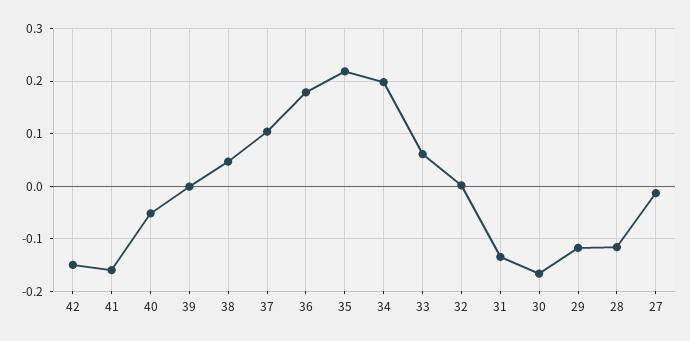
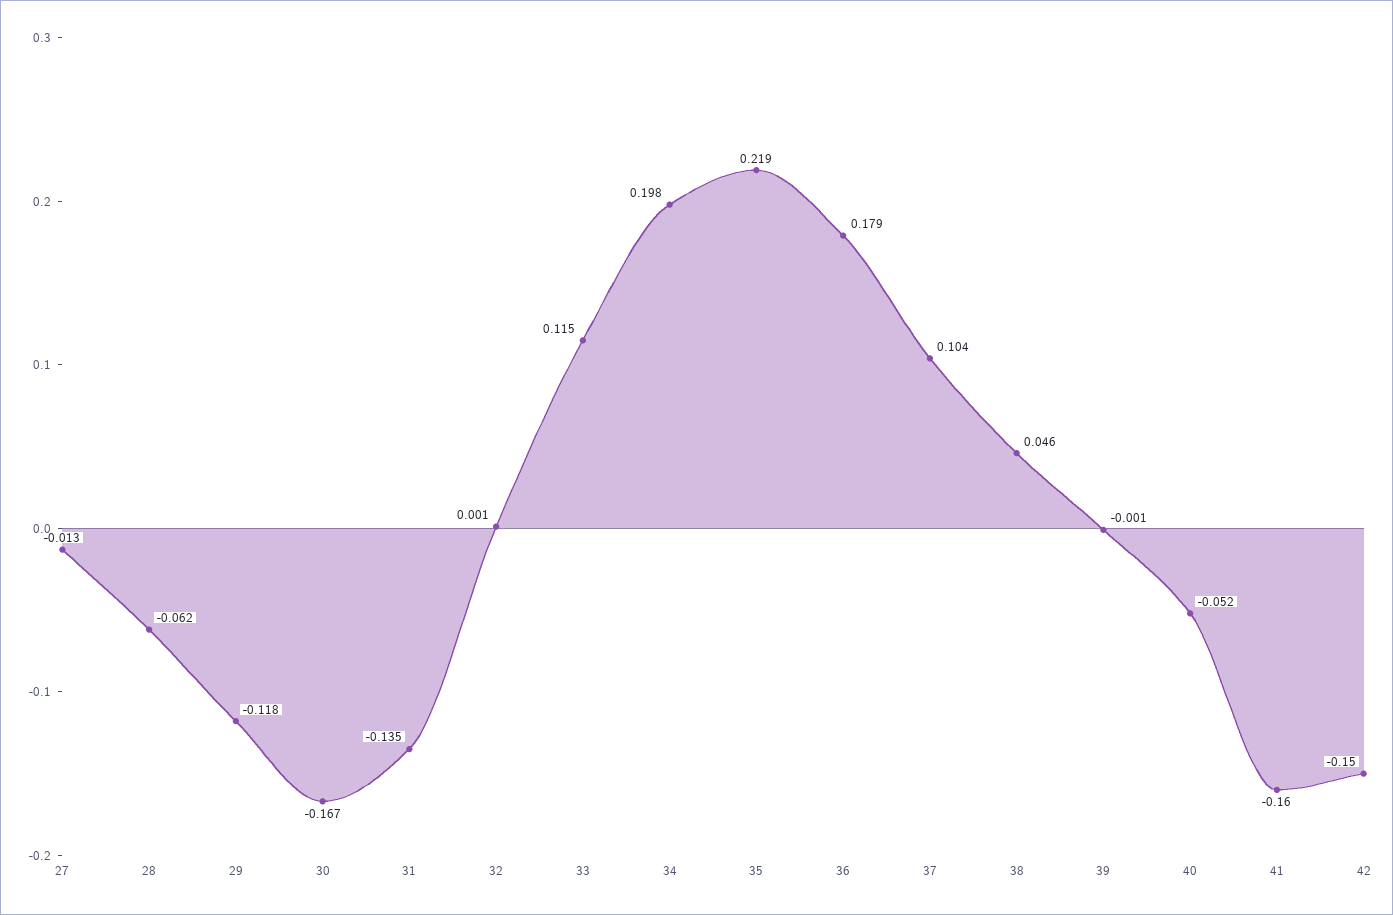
  {
    "42": -0.15,
    "41": -0.16,
    "40": -0.052,
    "39": -0.001,
    "38": 0.046,
    "37": 0.104,
    "36": 0.179,
    "35": 0.219,
    "34": 0.198,
-   "33": 0.06,
+   "33": 0.115,
    "32": 0.001,
    "31": -0.135,
    "30": -0.167,
    "29": -0.118,
-   "28": -0.12,
+   "28": -0.062,
    "27": -0.013
  }

